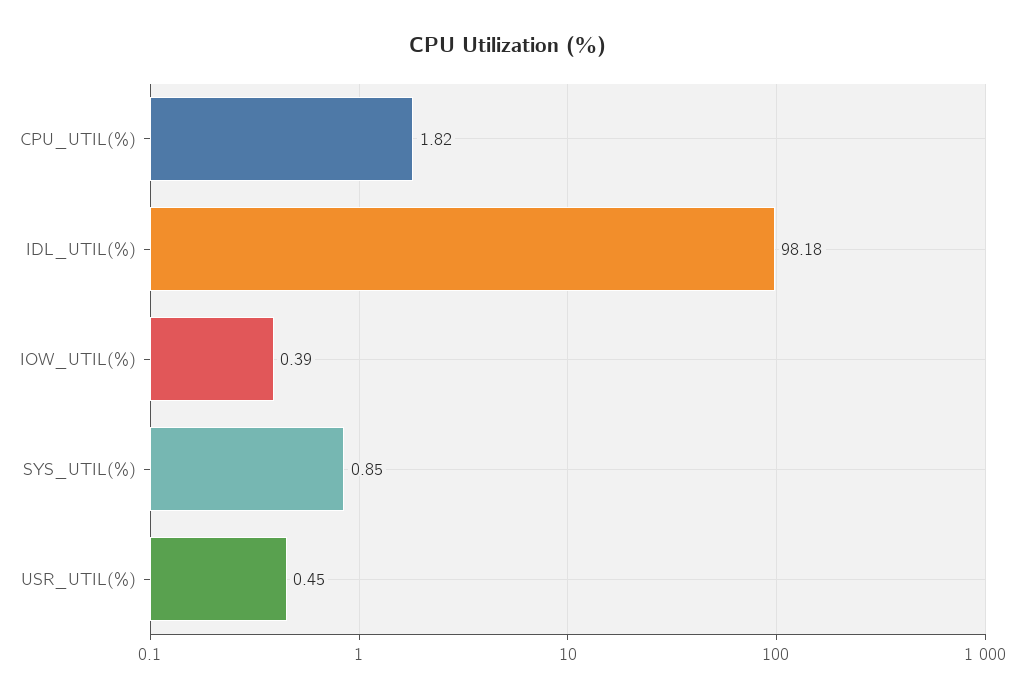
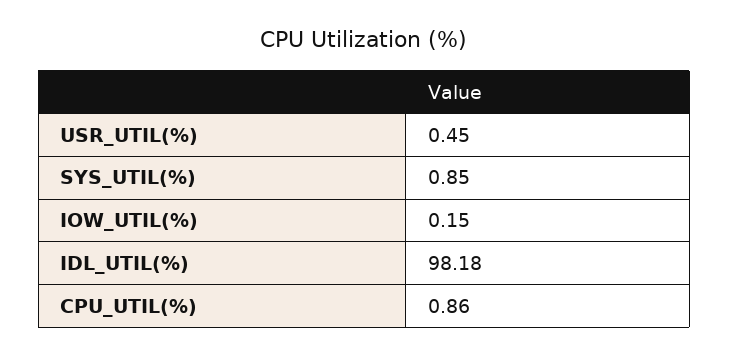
  {
-   "CPU_UTIL(%)": 1.82,
+   "CPU_UTIL(%)": 0.86,
    "IDL_UTIL(%)": 98.18,
-   "IOW_UTIL(%)": 0.39,
+   "IOW_UTIL(%)": 0.15,
    "SYS_UTIL(%)": 0.85,
    "USR_UTIL(%)": 0.45
  }

